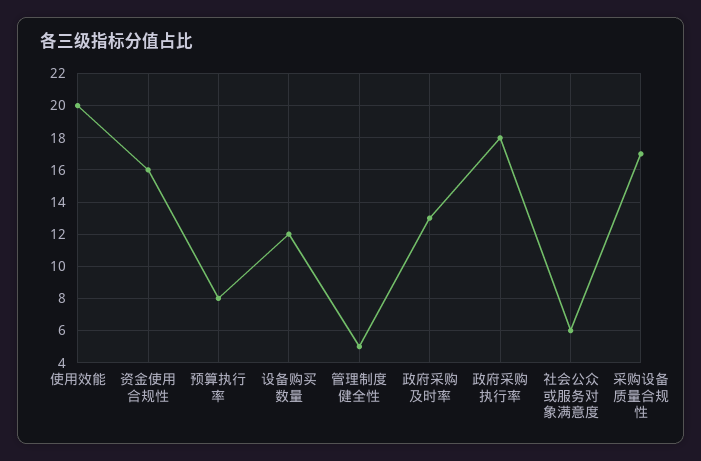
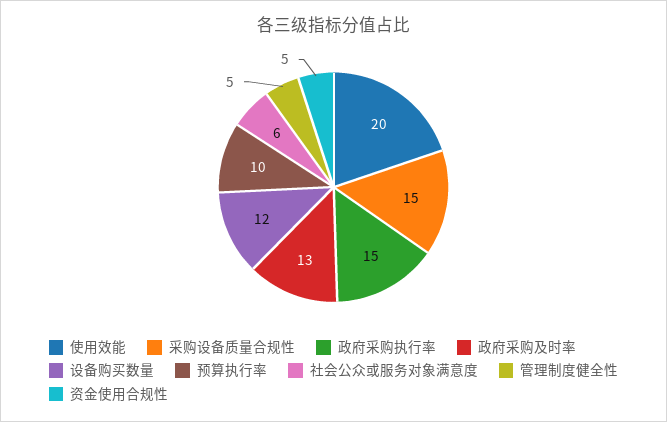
  {
    "使用效能": 20,
-   "资金使用合规性": 16,
+   "资金使用合规性": 5,
-   "预算执行率": 8,
+   "预算执行率": 10,
    "设备购买数量": 12,
    "管理制度健全性": 5,
    "政府采购及时率": 13,
-   "政府采购执行率": 18,
+   "政府采购执行率": 15,
    "社会公众或服务对象满意度": 6,
-   "采购设备质量合规性": 17
+   "采购设备质量合规性": 15
  }

